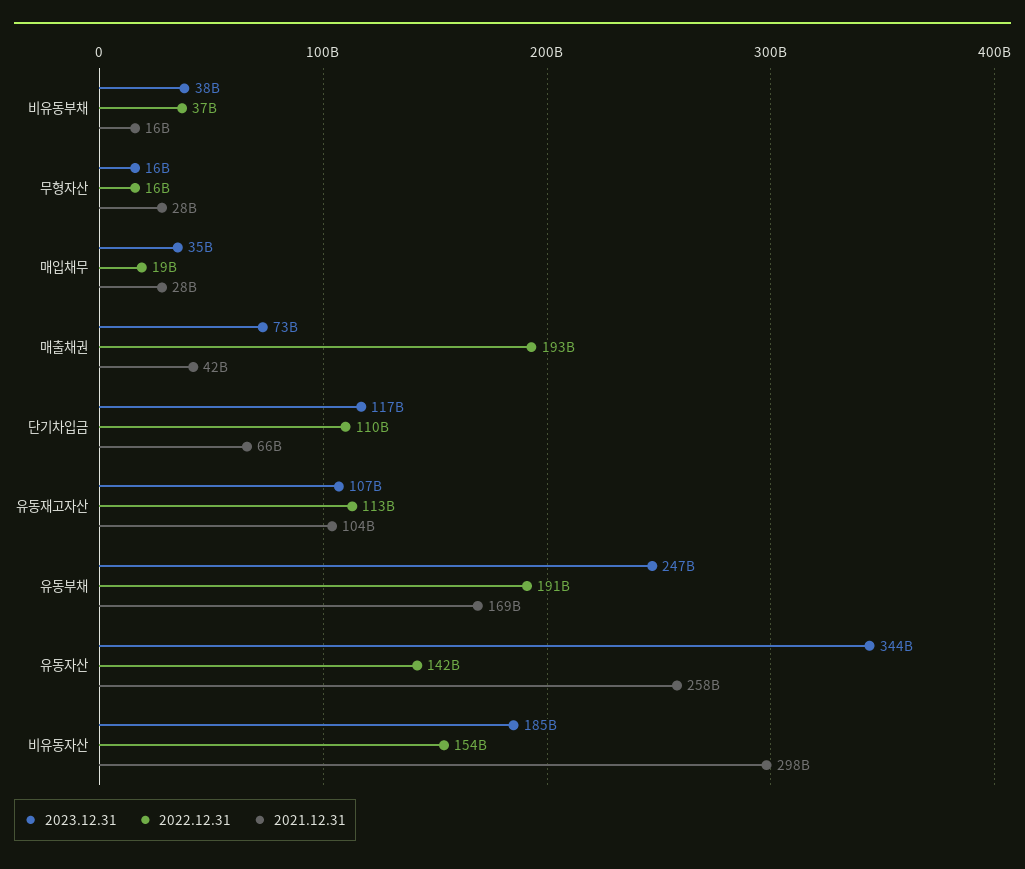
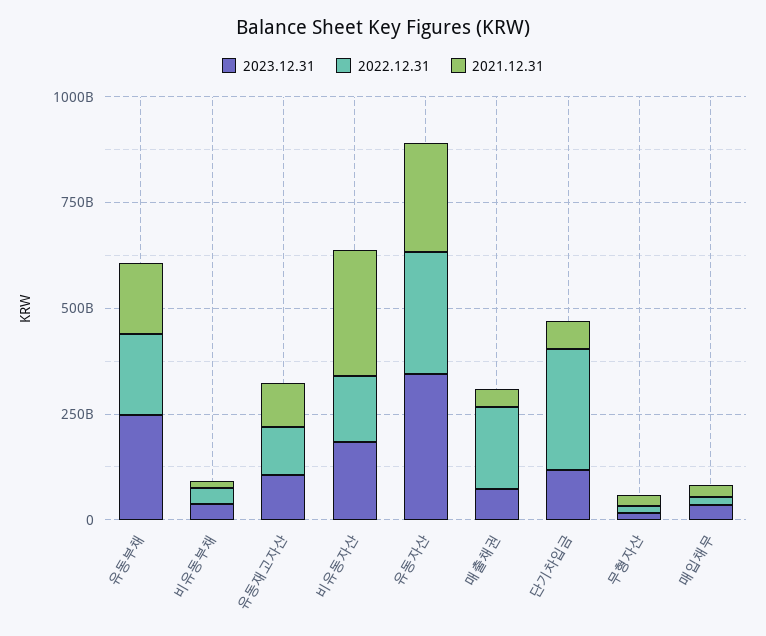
  {
    "2023.12.31": {
      "비유동부채": 38000000000,
      "무형자산": 16000000000,
      "매입채무": 35000000000,
      "매출채권": 73000000000,
      "단기차입금": 117000000000,
      "유동재고자산": 107000000000,
      "유동부채": 247000000000,
      "유동자산": 344000000000,
      "비유동자산": 185000000000
    },
    "2022.12.31": {
      "비유동부채": 37000000000,
      "무형자산": 16000000000,
      "매입채무": 19000000000,
      "매출채권": 193000000000,
-     "단기차입금": 110000000000,
+     "단기차입금": 300000000000,
      "유동재고자산": 113000000000,
      "유동부채": 191000000000,
-     "유동자산": 142000000000,
+     "유동자산": 300000000000,
      "비유동자산": 154000000000
    },
    "2021.12.31": {
      "비유동부채": 16000000000,
      "무형자산": 28000000000,
      "매입채무": 28000000000,
      "매출채권": 42000000000,
      "단기차입금": 66000000000,
      "유동재고자산": 104000000000,
      "유동부채": 169000000000,
      "유동자산": 258000000000,
      "비유동자산": 298000000000
    }
  }

